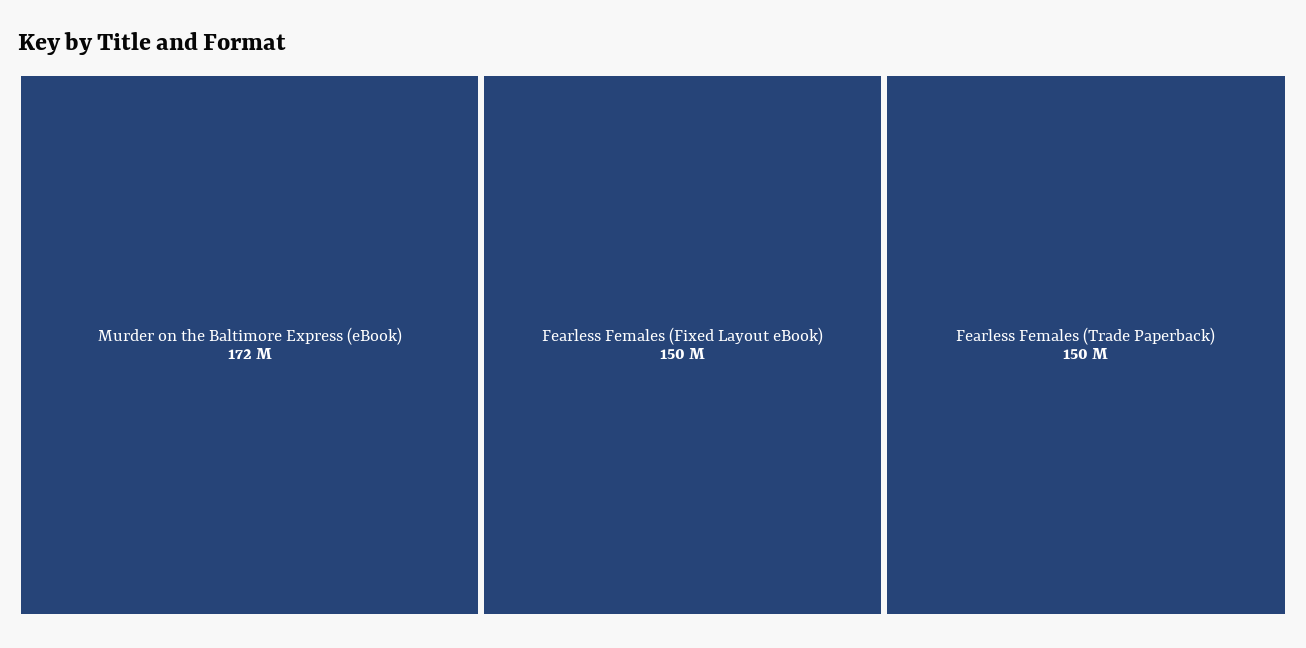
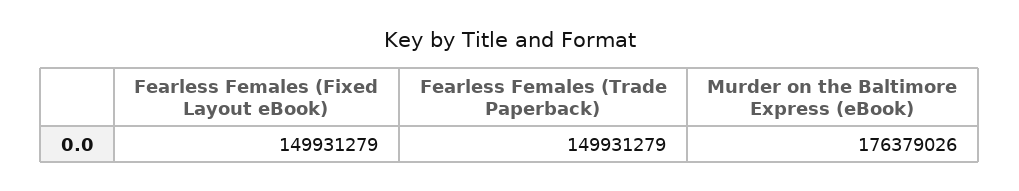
  {
-   "Murder on the Baltimore Express (eBook)": 172000000,
+   "Murder on the Baltimore Express (eBook)": 176379026,
    "Fearless Females (Fixed Layout eBook)": 149931279,
    "Fearless Females (Trade Paperback)": 149931279
  }

